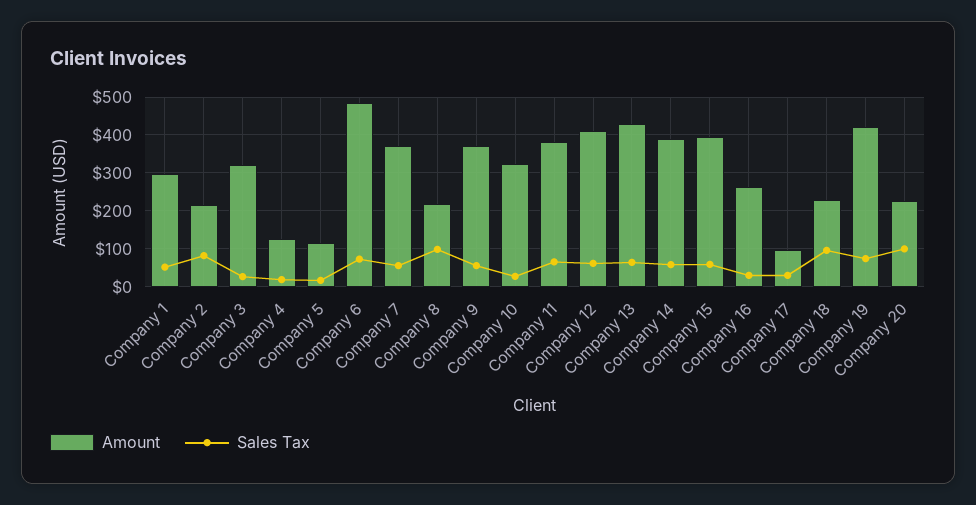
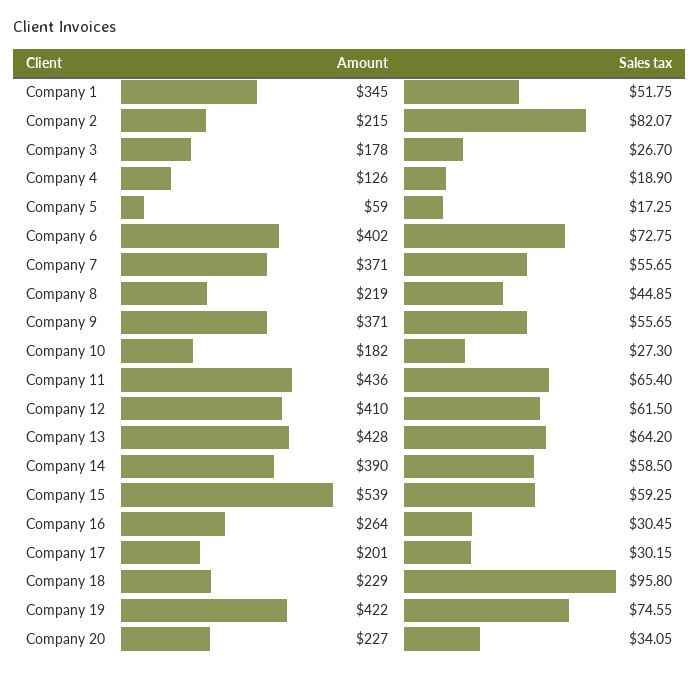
  {
    "Amount": {
-     "Company 1": 300,
+     "Company 1": 345,
      "Company 2": 215,
-     "Company 3": 320,
+     "Company 3": 178,
      "Company 4": 126,
-     "Company 5": 120,
+     "Company 5": 59,
-     "Company 6": 480,
+     "Company 6": 402,
      "Company 7": 371,
      "Company 8": 219,
      "Company 9": 371,
-     "Company 10": 320,
+     "Company 10": 182,
-     "Company 11": 380,
+     "Company 11": 436,
      "Company 12": 410,
      "Company 13": 428,
      "Company 14": 390,
-     "Company 15": 400,
+     "Company 15": 539,
      "Company 16": 264,
-     "Company 17": 100,
+     "Company 17": 201,
      "Company 18": 229,
      "Company 19": 422,
      "Company 20": 227
    },
    "Sales Tax": {
      "Company 1": 51.75,
      "Company 2": 82.07,
      "Company 3": 26.7,
      "Company 4": 18.9,
      "Company 5": 17.25,
      "Company 6": 72.75,
      "Company 7": 55.65,
-     "Company 8": 100,
+     "Company 8": 44.85,
      "Company 9": 55.65,
      "Company 10": 27.3,
      "Company 11": 65.4,
      "Company 12": 61.5,
      "Company 13": 64.2,
      "Company 14": 58.5,
      "Company 15": 59.25,
      "Company 16": 30.45,
      "Company 17": 30.15,
      "Company 18": 95.8,
      "Company 19": 74.55,
-     "Company 20": 100
+     "Company 20": 34.05
    }
  }

